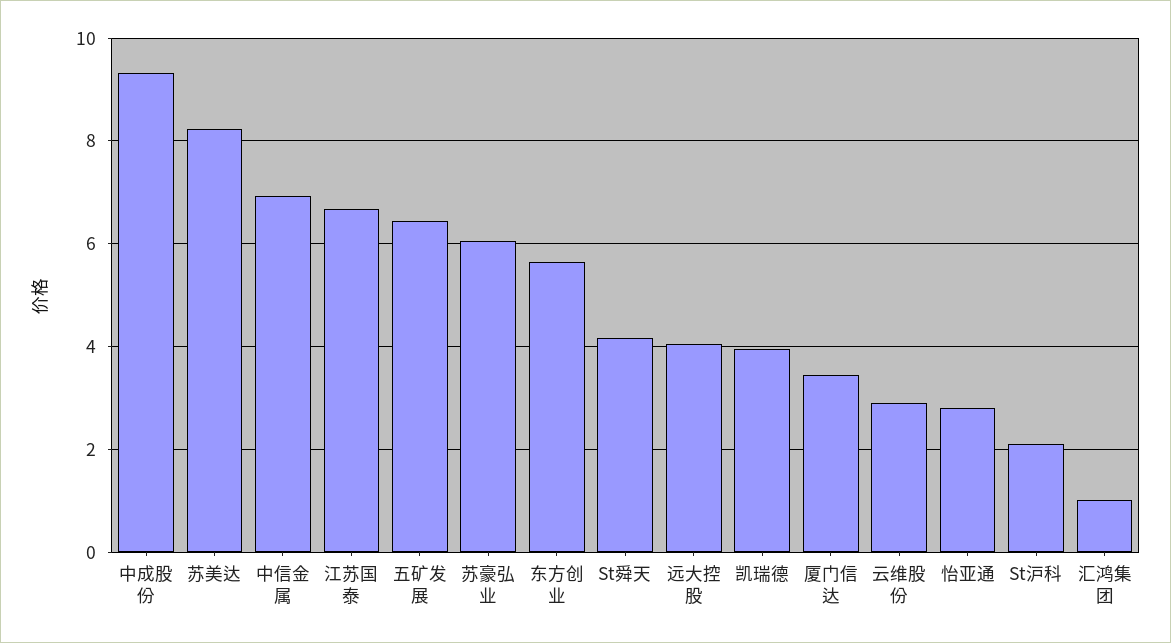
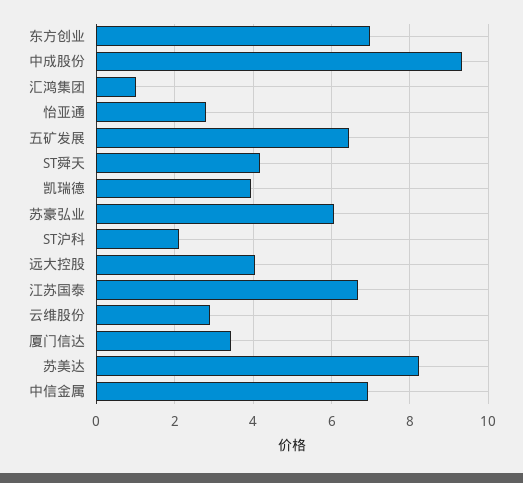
  {
    "中成股份": 9.4,
    "苏美达": 8.2,
    "中信金属": 7,
    "江苏国泰": 6.6,
    "五矿发展": 6.4,
    "苏豪弘业": 6,
-   "东方创业": 5.6,
+   "东方创业": 7,
    "St舜天": 4.2,
    "远大控股": 4,
    "凯瑞德": 4,
    "厦门信达": 3.4,
    "云维股份": 3,
    "怡亚通": 2.8,
    "St沪科": 2.2,
    "汇鸿集团": 1
  }

